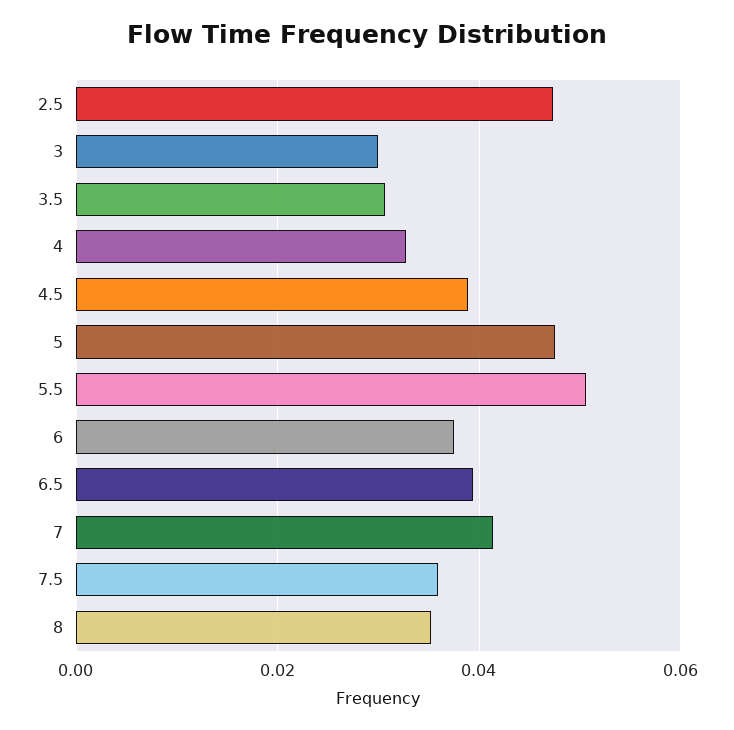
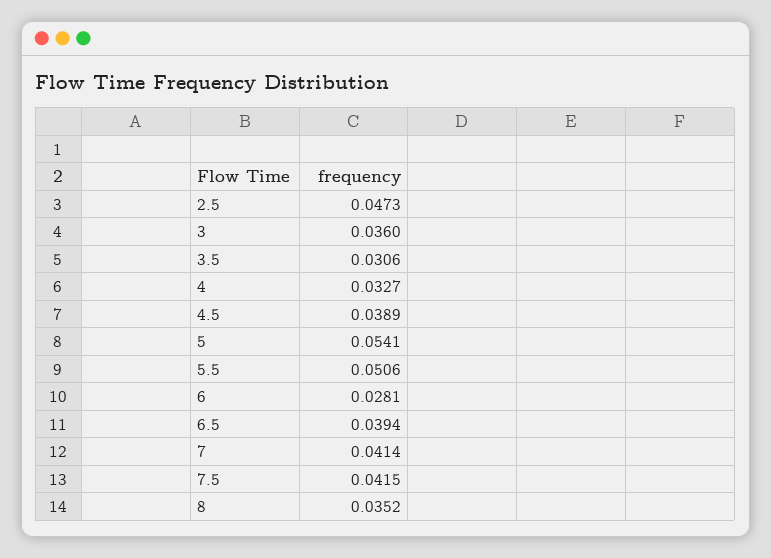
  {
    "2.5": 0.0473,
-   "3": 0.03,
+   "3": 0.036,
    "3.5": 0.0306,
    "4": 0.0327,
    "4.5": 0.0389,
-   "5": 0.048,
+   "5": 0.0541,
    "5.5": 0.0506,
-   "6": 0.038,
+   "6": 0.0281,
    "6.5": 0.0394,
    "7": 0.0414,
-   "7.5": 0.036,
+   "7.5": 0.0415,
    "8": 0.0352
  }

